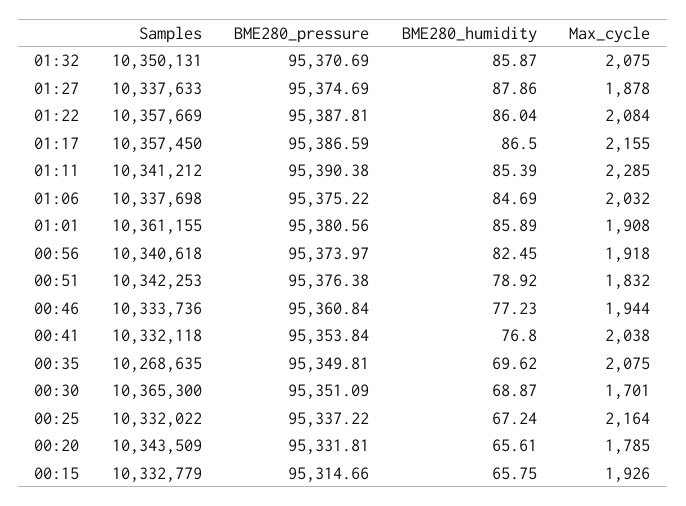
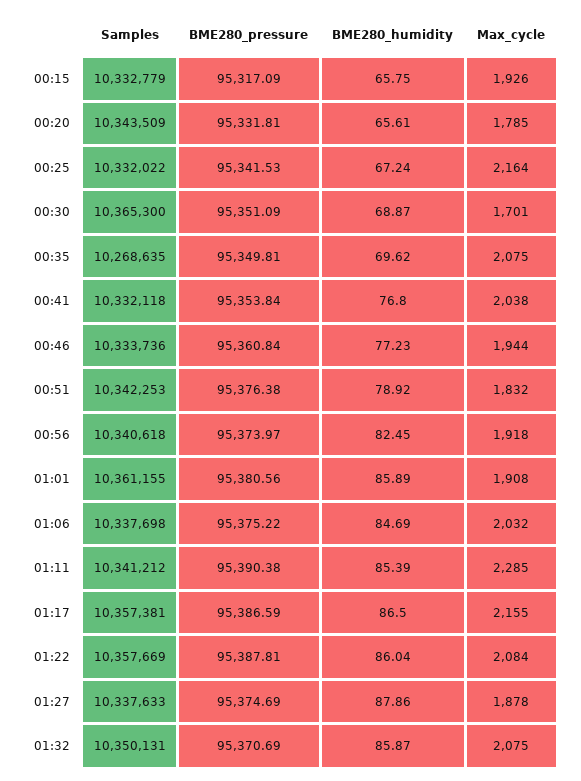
  {
    "Samples": {
      "01:32": 10350131,
      "01:27": 10337633,
      "01:22": 10357669,
-     "01:17": 10357450,
+     "01:17": 10357381,
      "01:11": 10341212,
      "01:06": 10337698,
      "01:01": 10361155,
      "00:56": 10340618,
      "00:51": 10342253,
      "00:46": 10333736,
      "00:41": 10332118,
      "00:35": 10268635,
      "00:30": 10365300,
      "00:25": 10332022,
      "00:20": 10343509,
      "00:15": 10332779
    },
    "BME280_pressure": {
      "01:32": 95370.69,
      "01:27": 95374.69,
      "01:22": 95387.81,
      "01:17": 95386.59,
      "01:11": 95390.38,
      "01:06": 95375.22,
      "01:01": 95380.56,
      "00:56": 95373.97,
      "00:51": 95376.38,
      "00:46": 95360.84,
      "00:41": 95353.84,
      "00:35": 95349.81,
      "00:30": 95351.09,
-     "00:25": 95337.22,
+     "00:25": 95341.53,
      "00:20": 95331.81,
-     "00:15": 95314.66
+     "00:15": 95317.09
    },
    "BME280_humidity": {
      "01:32": 85.87,
      "01:27": 87.86,
      "01:22": 86.04,
      "01:17": 86.5,
      "01:11": 85.39,
      "01:06": 84.69,
      "01:01": 85.89,
      "00:56": 82.45,
      "00:51": 78.92,
      "00:46": 77.23,
      "00:41": 76.8,
      "00:35": 69.62,
      "00:30": 68.87,
      "00:25": 67.24,
      "00:20": 65.61,
      "00:15": 65.75
    },
    "Max_cycle": {
      "01:32": 2075,
      "01:27": 1878,
      "01:22": 2084,
      "01:17": 2155,
      "01:11": 2285,
      "01:06": 2032,
      "01:01": 1908,
      "00:56": 1918,
      "00:51": 1832,
      "00:46": 1944,
      "00:41": 2038,
      "00:35": 2075,
      "00:30": 1701,
      "00:25": 2164,
      "00:20": 1785,
      "00:15": 1926
    }
  }

